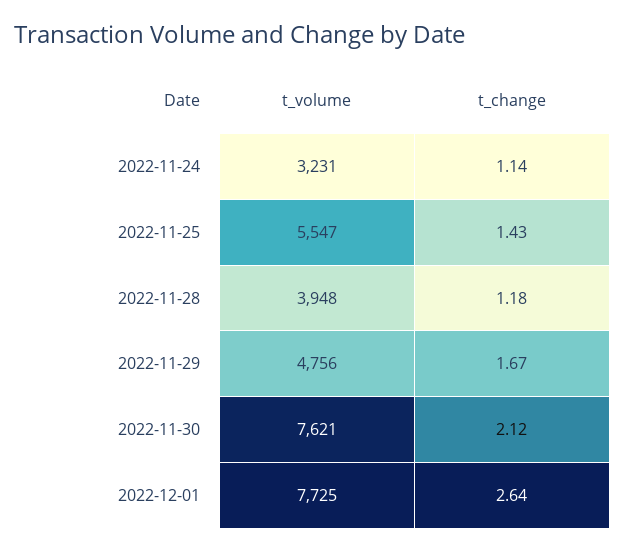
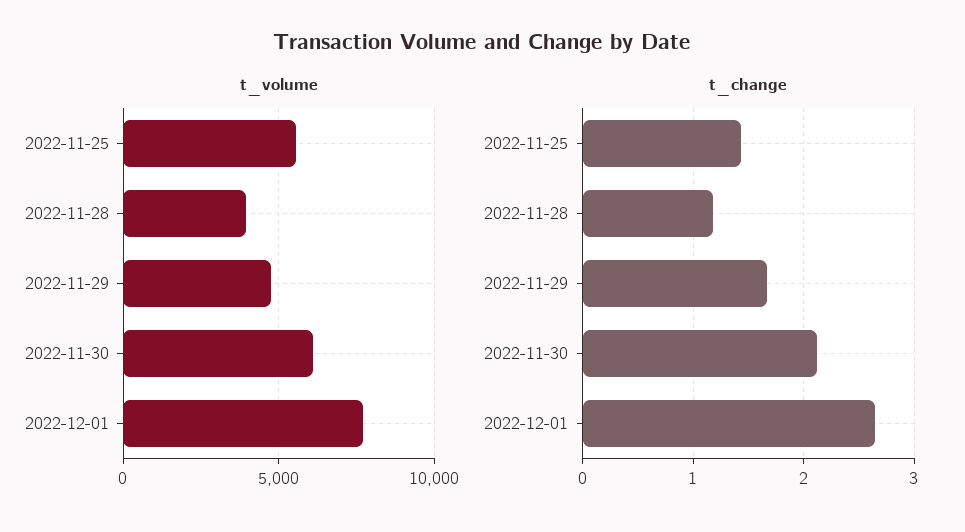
  {
    "t_volume": {
-     "2022-11-24": 3231,
      "2022-11-25": 5547,
      "2022-11-28": 3948,
      "2022-11-29": 4756,
-     "2022-11-30": 7621,
+     "2022-11-30": 6000,
      "2022-12-01": 7725
    },
    "t_change": {
-     "2022-11-24": 1.14,
      "2022-11-25": 1.43,
      "2022-11-28": 1.18,
      "2022-11-29": 1.67,
      "2022-11-30": 2.12,
      "2022-12-01": 2.64
    }
  }

